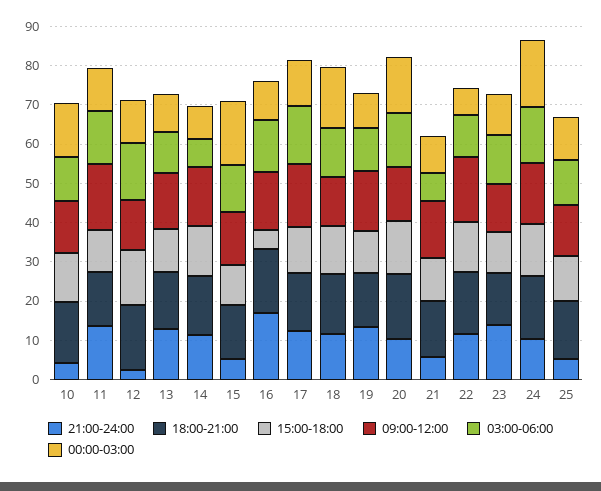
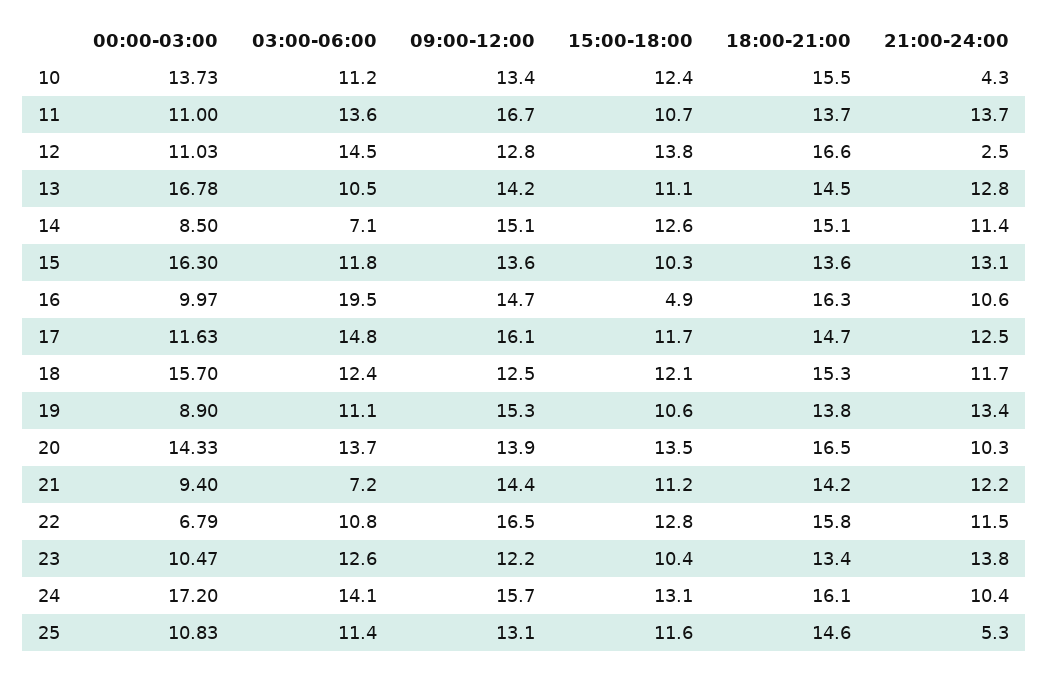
  {
    "21:00-24:00": {
      "10": 4.3,
      "11": 13.7,
      "12": 2.5,
      "13": 12.8,
      "14": 11.4,
-     "15": 5,
+     "15": 13.1,
-     "16": 17.5,
+     "16": 10.6,
      "17": 12.5,
      "18": 11.7,
      "19": 13.4,
      "20": 10.3,
-     "21": 5,
+     "21": 12.2,
      "22": 11.5,
      "23": 13.8,
      "24": 10.4,
      "25": 5.3
    },
    "18:00-21:00": {
      "10": 15.5,
      "11": 13.7,
      "12": 16.6,
      "13": 14.5,
      "14": 15.1,
      "15": 13.6,
      "16": 16.3,
      "17": 14.7,
      "18": 15.3,
      "19": 13.8,
      "20": 16.5,
      "21": 14.2,
      "22": 15.8,
      "23": 13.4,
      "24": 16.1,
      "25": 14.6
    },
    "15:00-18:00": {
      "10": 12.4,
      "11": 10.7,
      "12": 13.8,
      "13": 11.1,
      "14": 12.6,
      "15": 10.3,
      "16": 4.9,
      "17": 11.7,
      "18": 12.1,
      "19": 10.6,
      "20": 13.5,
      "21": 11.2,
      "22": 12.8,
      "23": 10.4,
      "24": 13.1,
      "25": 11.6
    },
    "09:00-12:00": {
      "10": 13.4,
      "11": 16.7,
      "12": 12.8,
      "13": 14.2,
      "14": 15.1,
      "15": 13.6,
      "16": 14.7,
      "17": 16.1,
      "18": 12.5,
      "19": 15.3,
      "20": 13.9,
      "21": 14.4,
      "22": 16.5,
      "23": 12.2,
      "24": 15.7,
      "25": 13.1
    },
    "03:00-06:00": {
      "10": 11.2,
      "11": 13.6,
      "12": 14.5,
      "13": 10.5,
      "14": 7.1,
      "15": 11.8,
-     "16": 12.5,
+     "16": 19.5,
      "17": 14.8,
      "18": 12.4,
      "19": 11.1,
      "20": 13.7,
      "21": 7.2,
      "22": 10.8,
      "23": 12.6,
      "24": 14.1,
      "25": 11.4
    },
    "00:00-03:00": {
      "10": 13.73,
      "11": 11,
      "12": 11.03,
-     "13": 10,
+     "13": 16.78,
      "14": 8.5,
      "15": 16.3,
      "16": 9.97,
      "17": 11.63,
      "18": 15.7,
      "19": 8.9,
      "20": 14.33,
      "21": 9.4,
      "22": 6.79,
      "23": 10.47,
      "24": 17.2,
      "25": 10.83
    }
  }

